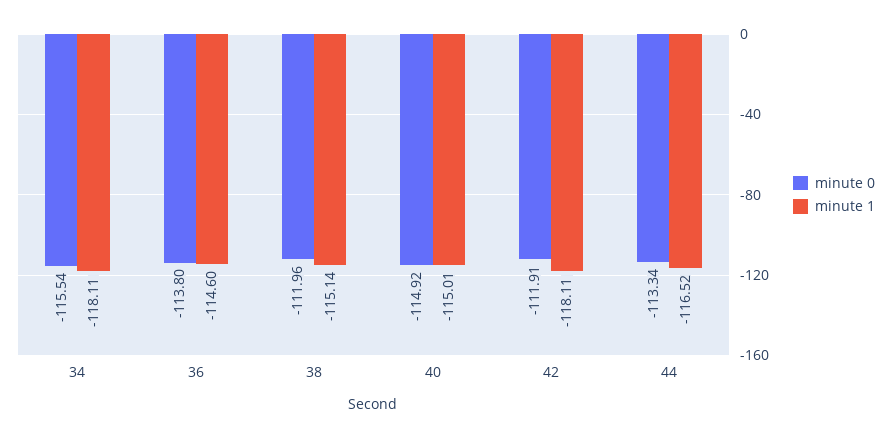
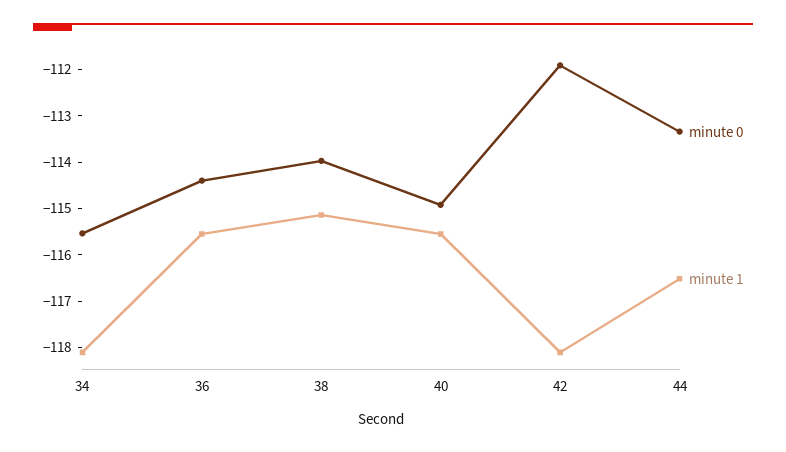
  {
    "minute 0": {
      "34": -115.54,
-     "36": -113.8,
+     "36": -114.4,
-     "38": -111.96,
+     "38": -114,
      "40": -114.92,
      "42": -111.91,
      "44": -113.34
    },
    "minute 1": {
      "34": -118.11,
-     "36": -114.6,
+     "36": -115.6,
      "38": -115.14,
-     "40": -115.01,
+     "40": -115.6,
      "42": -118.11,
      "44": -116.52
    }
  }

